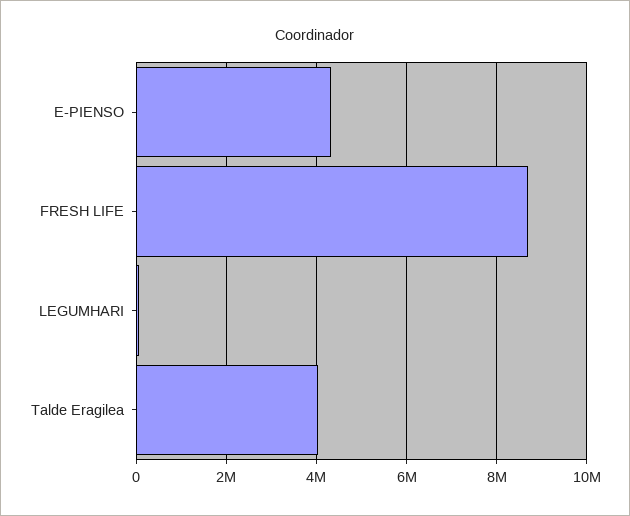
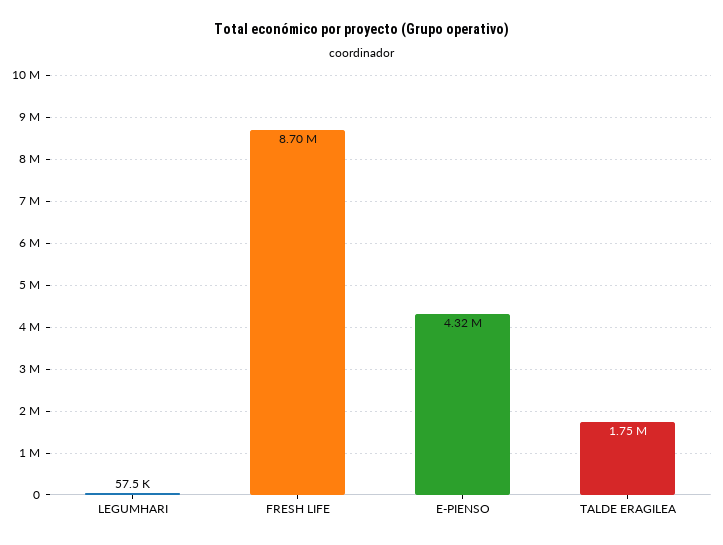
  {
    "E-PIENSO": 4320000,
    "FRESH LIFE": 8700000,
    "LEGUMHARI": 57500,
-   "Talde Eragilea": 4000000
+   "Talde Eragilea": 1750000
  }

